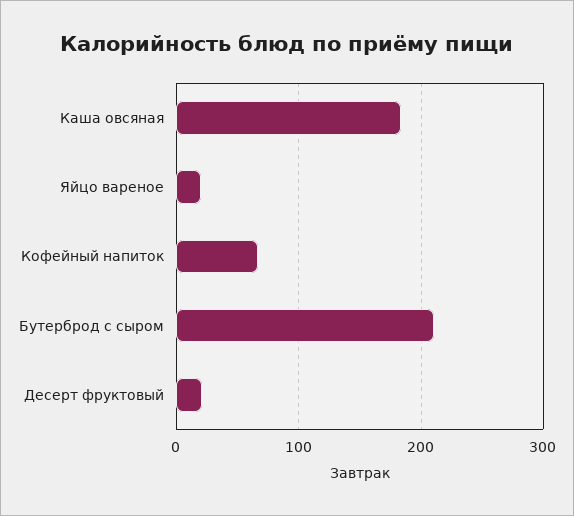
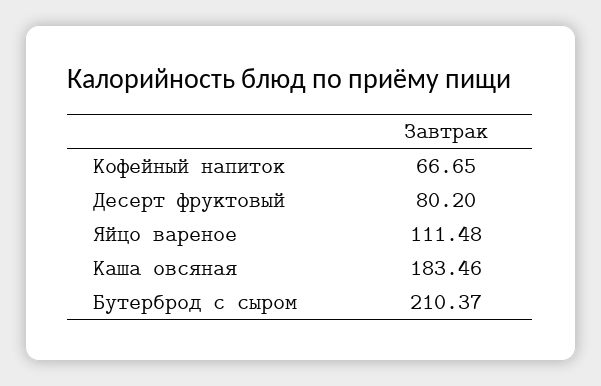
  {
    "Каша овсяная": 183.46,
-   "Яйцо вареное": 20,
+   "Яйцо вареное": 111.48,
    "Кофейный напиток": 66.65,
    "Бутерброд с сыром": 210.37,
-   "Десерт фруктовый": 20
+   "Десерт фруктовый": 80.2
  }

